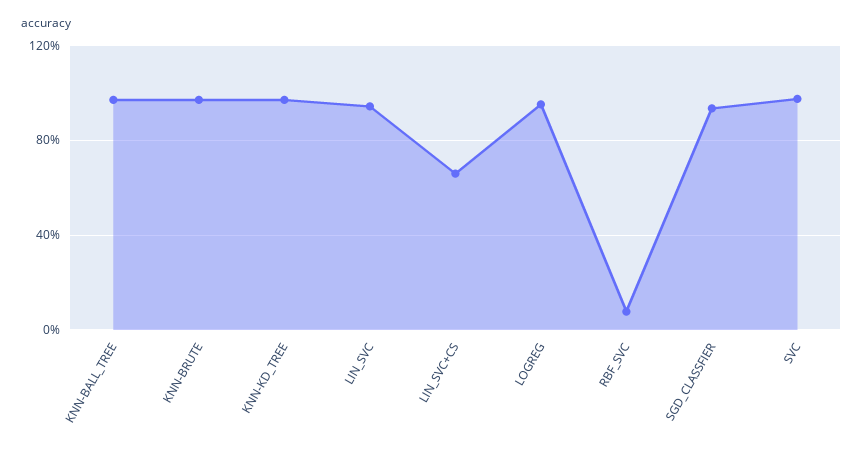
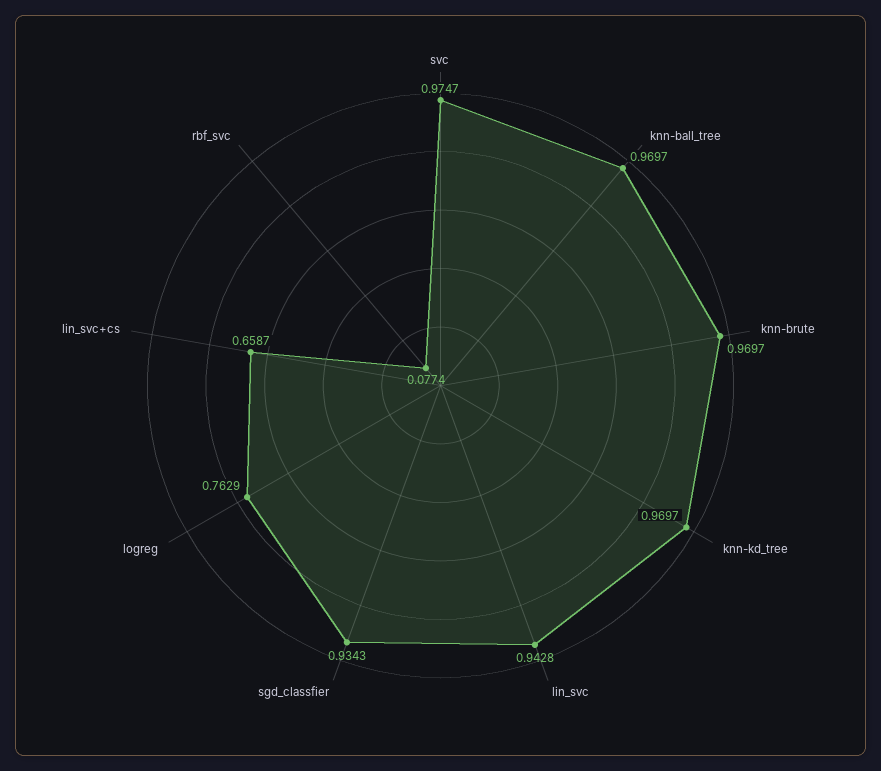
  {
    "KNN-BALL_TREE": 0.9697,
    "KNN-BRUTE": 0.9697,
    "KNN-KD_TREE": 0.9697,
    "LIN_SVC": 0.9428,
    "LIN_SVC+CS": 0.6587,
-   "LOGREG": 0.95,
+   "LOGREG": 0.7629,
    "RBF_SVC": 0.0774,
    "SGD_CLASSFIER": 0.9343,
    "SVC": 0.9747
  }

